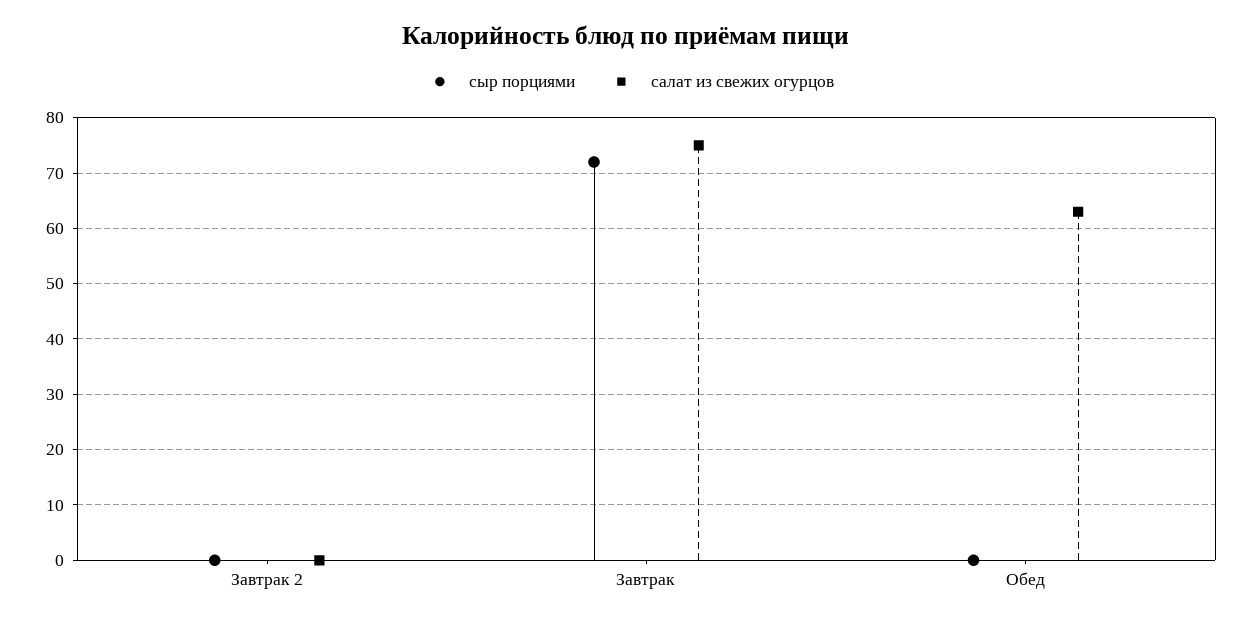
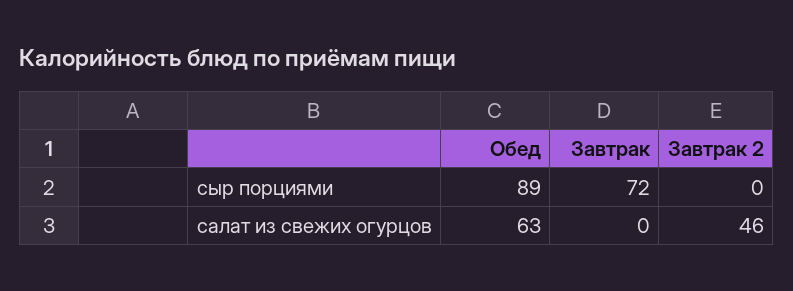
  {
    "сыр порциями": {
      "Завтрак 2": 0,
      "Завтрак": 72,
-     "Обед": 0
+     "Обед": 89
    },
    "салат из свежих огурцов": {
-     "Завтрак 2": 0,
+     "Завтрак 2": 46,
-     "Завтрак": 75,
+     "Завтрак": 0,
      "Обед": 63
    }
  }

